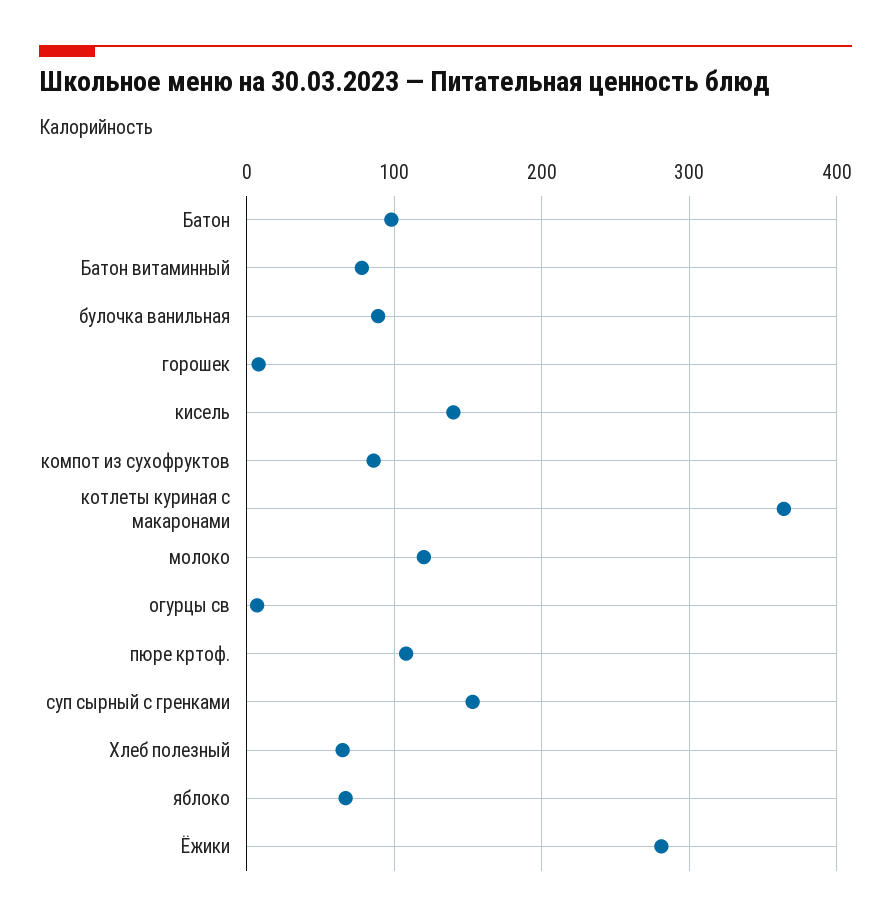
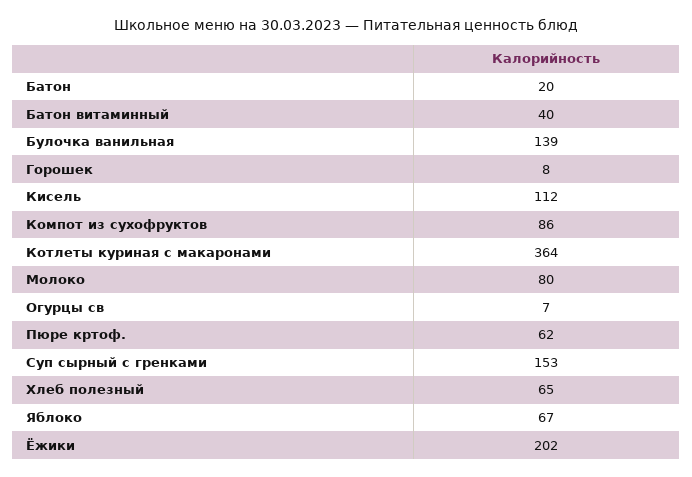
  {
-   "Батон": 100,
+   "Батон": 20,
-   "Батон витаминный": 80,
+   "Батон витаминный": 40,
-   "булочка ванильная": 90,
+   "булочка ванильная": 139,
    "горошек": 8,
-   "кисель": 140,
+   "кисель": 112,
    "компот из сухофруктов": 86,
    "котлеты куриная с макаронами": 364,
-   "молоко": 120,
+   "молоко": 80,
    "огурцы св": 7,
-   "пюре кртоф.": 110,
+   "пюре кртоф.": 62,
    "суп сырный с гренками": 153,
    "Хлеб полезный": 65,
    "яблоко": 67,
-   "Ёжики": 280
+   "Ёжики": 202
  }

